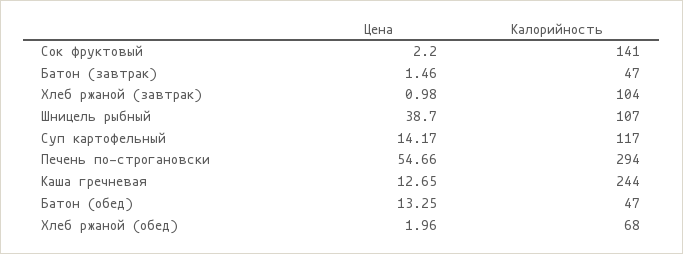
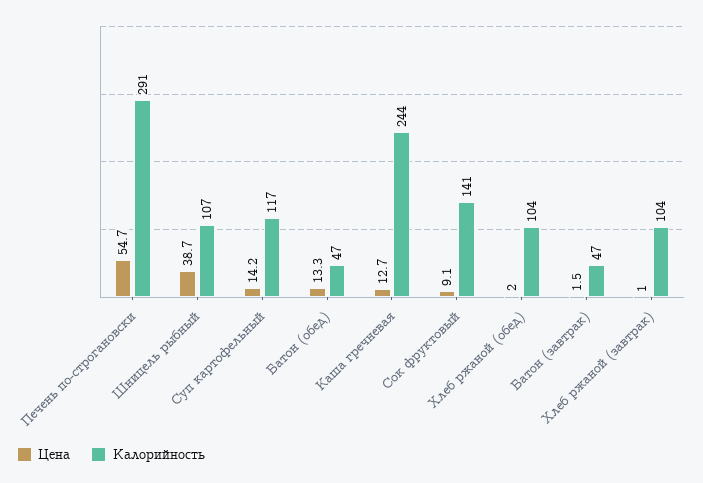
  {
    "Цена": {
-     "Сок фруктовый": 2.2,
+     "Сок фруктовый": 9.1,
      "Батон (завтрак)": 1.46,
      "Хлеб ржаной (завтрак)": 0.98,
      "Шницель рыбный": 38.7,
      "Суп картофельный": 14.17,
      "Печень по-строгановски": 54.66,
      "Каша гречневая": 12.65,
      "Батон (обед)": 13.25,
      "Хлеб ржаной (обед)": 1.96
    },
    "Калорийность": {
      "Сок фруктовый": 141,
      "Батон (завтрак)": 47,
      "Хлеб ржаной (завтрак)": 104,
      "Шницель рыбный": 107,
      "Суп картофельный": 117,
-     "Печень по-строгановски": 294,
+     "Печень по-строгановски": 291,
      "Каша гречневая": 244,
      "Батон (обед)": 47,
-     "Хлеб ржаной (обед)": 68
+     "Хлеб ржаной (обед)": 104
    }
  }

